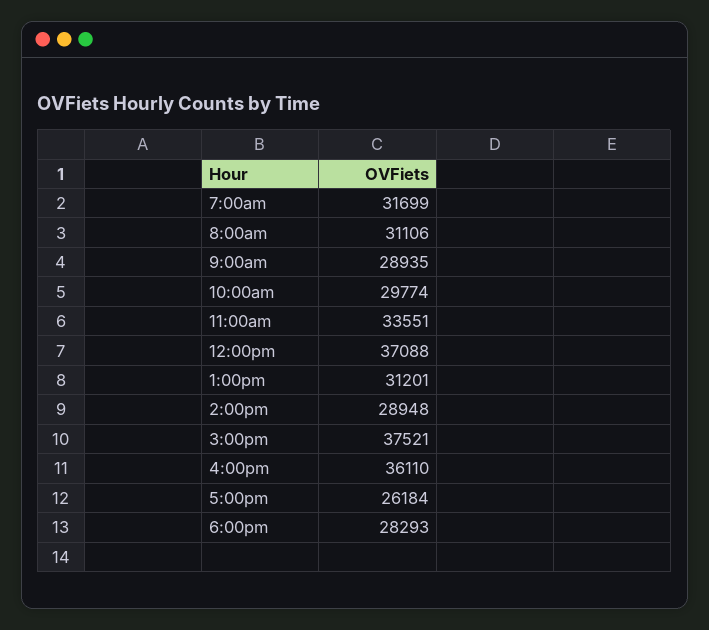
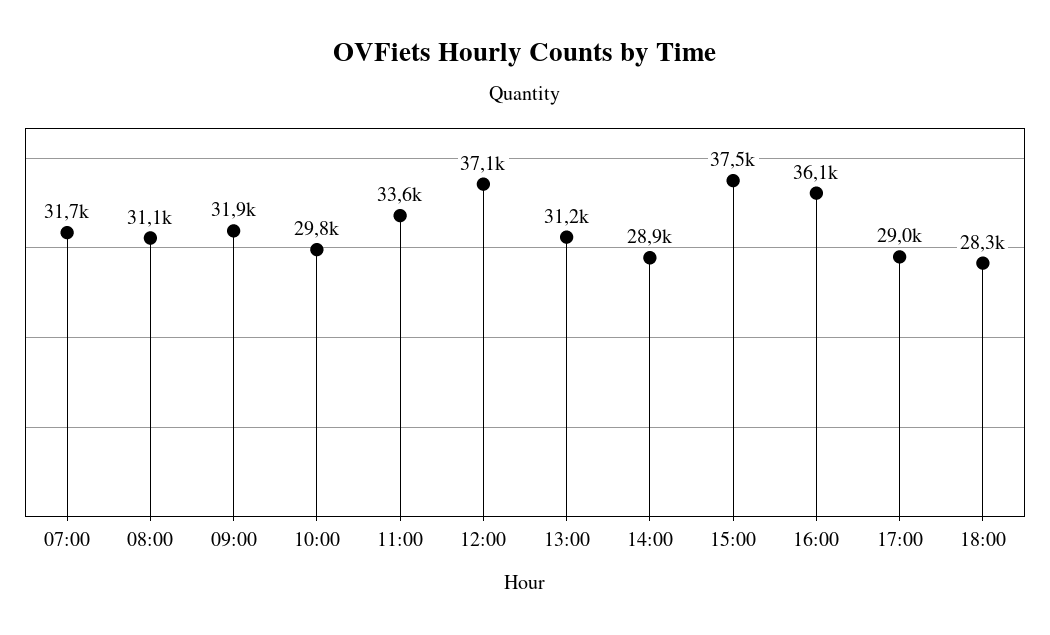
  {
    "7:00am": 31699,
    "8:00am": 31106,
-   "9:00am": 28935,
+   "9:00am": 31900,
    "10:00am": 29774,
    "11:00am": 33551,
    "12:00pm": 37088,
    "1:00pm": 31201,
    "2:00pm": 28948,
    "3:00pm": 37521,
    "4:00pm": 36110,
-   "5:00pm": 26184,
+   "5:00pm": 29000,
    "6:00pm": 28293
  }

